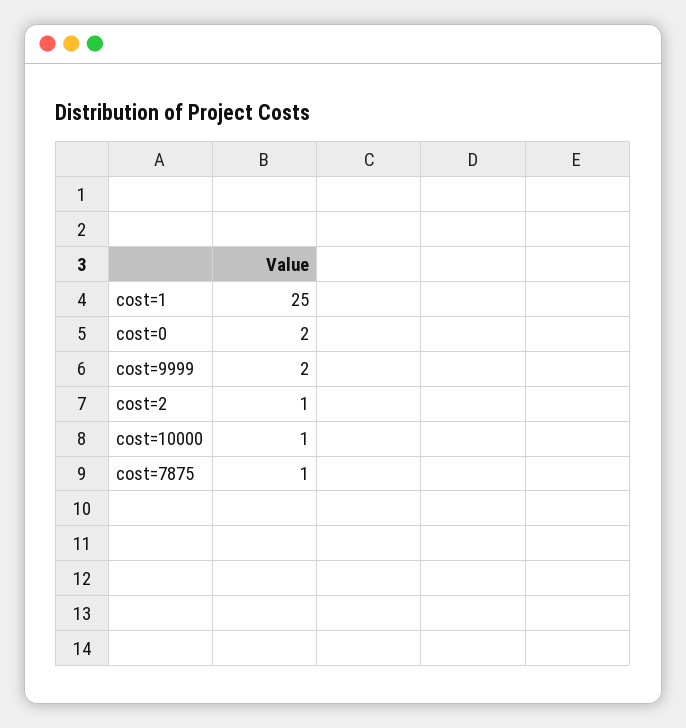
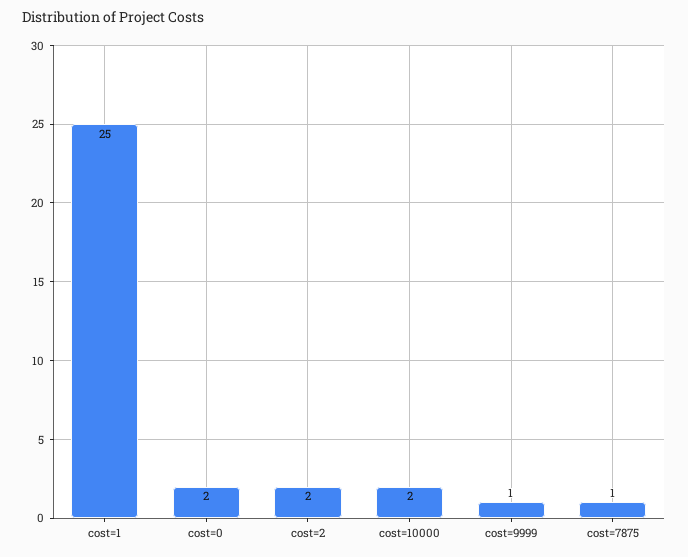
  {
    "cost=1": 25,
    "cost=0": 2,
-   "cost=9999": 2,
+   "cost=9999": 1,
-   "cost=2": 1,
+   "cost=2": 2,
-   "cost=10000": 1,
+   "cost=10000": 2,
    "cost=7875": 1
  }

